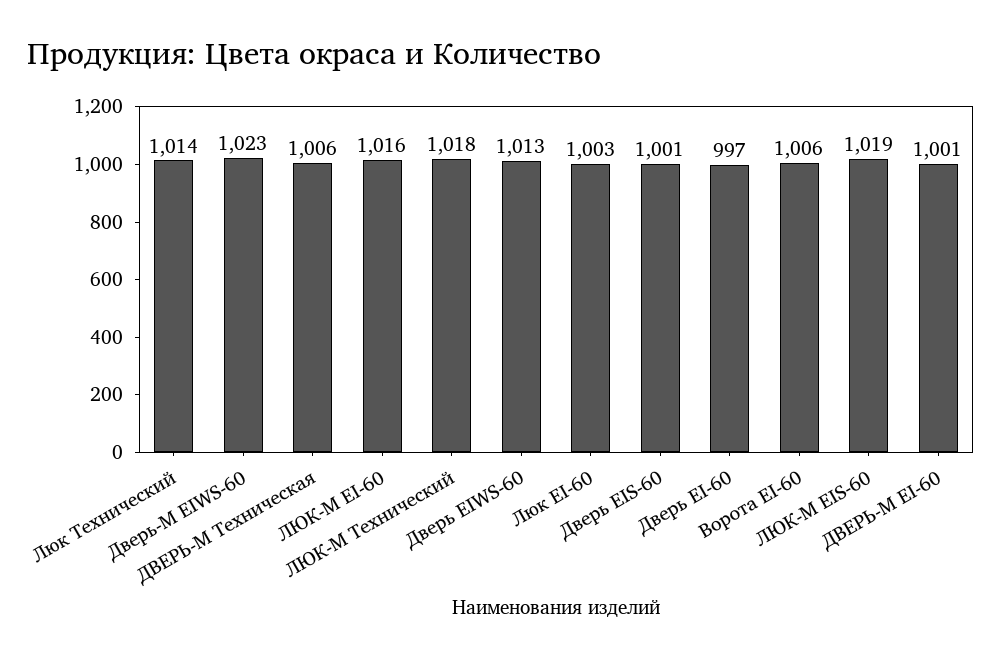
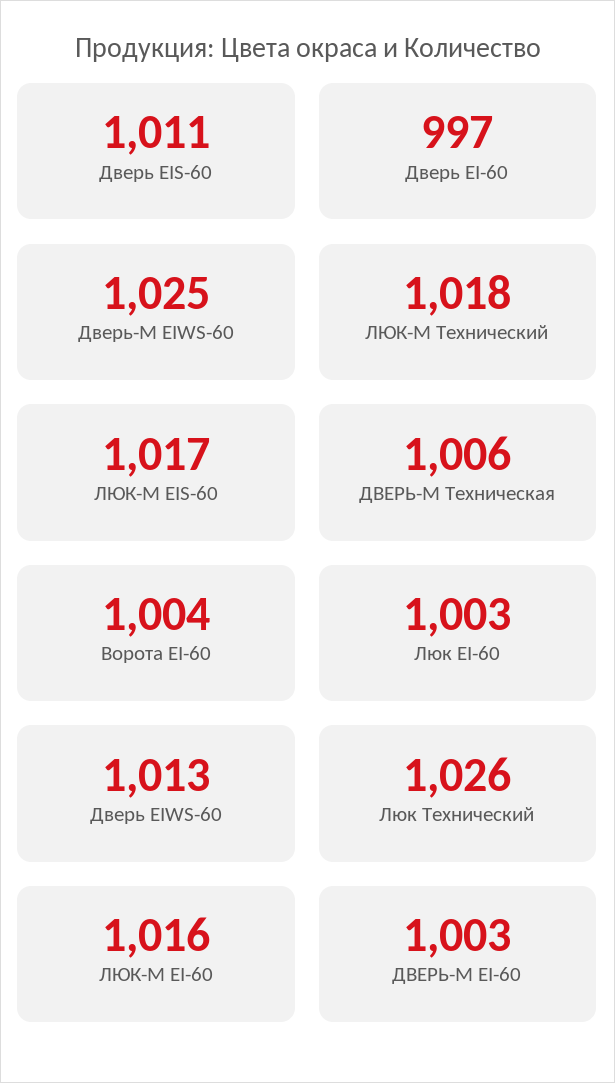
  {
-   "Люк Технический": 1014,
+   "Люк Технический": 1026,
-   "Дверь-М EIWS-60": 1023,
+   "Дверь-М EIWS-60": 1025,
    "ДВЕРЬ-М Техническая": 1006,
    "ЛЮК-М EI-60": 1016,
    "ЛЮК-М Технический": 1018,
    "Дверь EIWS-60": 1013,
    "Люк EI-60": 1003,
-   "Дверь EIS-60": 1001,
+   "Дверь EIS-60": 1011,
    "Дверь EI-60": 997,
-   "Ворота EI-60": 1006,
+   "Ворота EI-60": 1004,
-   "ЛЮК-М EIS-60": 1019,
+   "ЛЮК-М EIS-60": 1017,
-   "ДВЕРЬ-М EI-60": 1001
+   "ДВЕРЬ-М EI-60": 1003
  }

